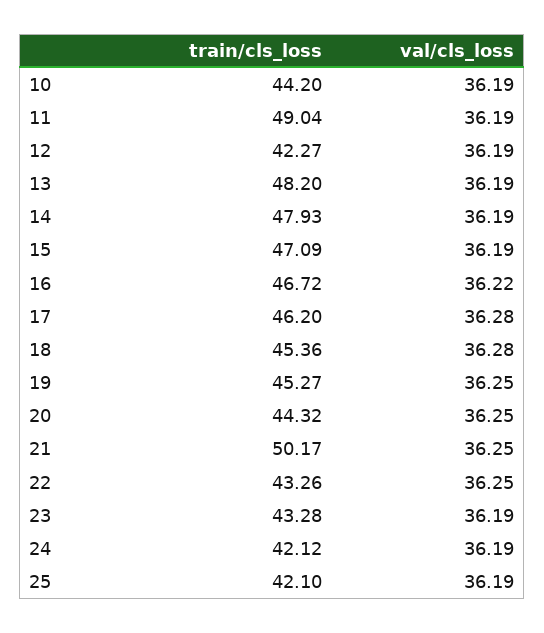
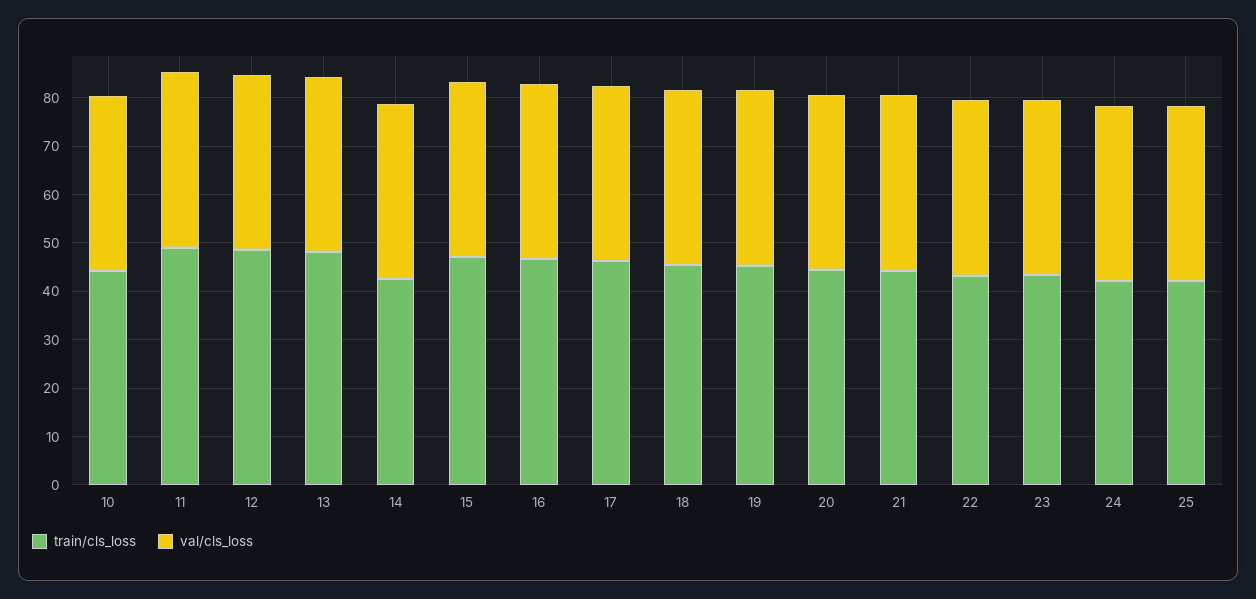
  {
    "train/cls_loss": {
      "10": 44.2,
      "11": 49.04,
-     "12": 42.27,
+     "12": 48,
      "13": 48.2,
-     "14": 47.93,
+     "14": 42,
      "15": 47.09,
      "16": 46.72,
      "17": 46.2,
      "18": 45.36,
      "19": 45.27,
      "20": 44.32,
-     "21": 50.17,
+     "21": 44,
      "22": 43.26,
      "23": 43.28,
      "24": 42.12,
      "25": 42.1
    },
    "val/cls_loss": {
      "10": 36.19,
      "11": 36.19,
      "12": 36.19,
      "13": 36.19,
      "14": 36.19,
      "15": 36.19,
      "16": 36.22,
      "17": 36.28,
      "18": 36.28,
      "19": 36.25,
      "20": 36.25,
      "21": 36.25,
      "22": 36.25,
      "23": 36.19,
      "24": 36.19,
      "25": 36.19
    }
  }

